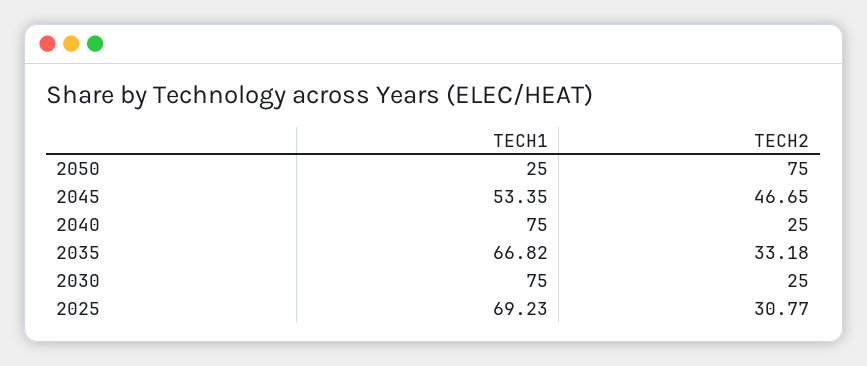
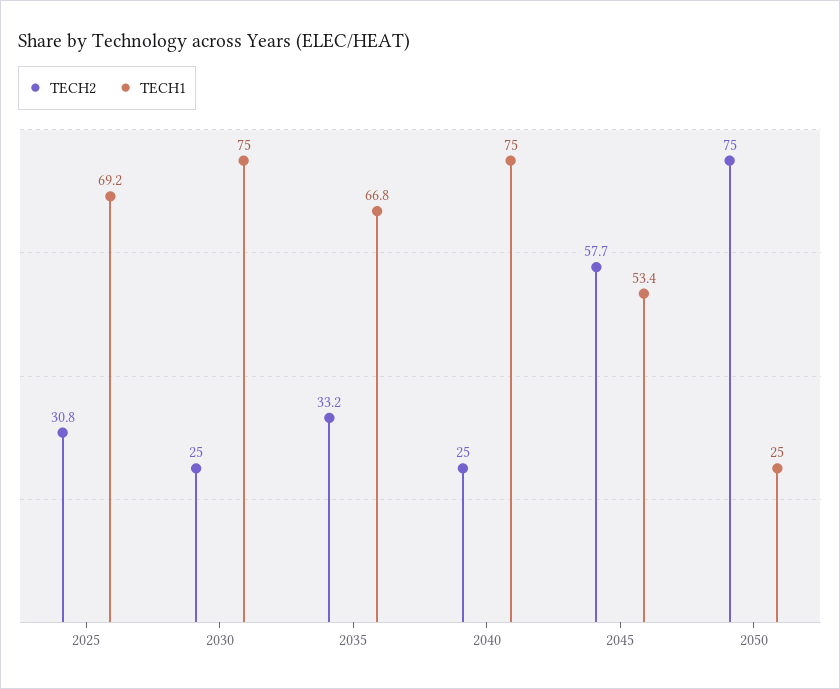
  {
    "TECH1": {
      "2050": 25,
      "2045": 53.35,
      "2040": 75,
      "2035": 66.82,
      "2030": 75,
      "2025": 69.23
    },
    "TECH2": {
      "2050": 75,
-     "2045": 46.65,
+     "2045": 57.7,
      "2040": 25,
      "2035": 33.18,
      "2030": 25,
      "2025": 30.77
    }
  }

